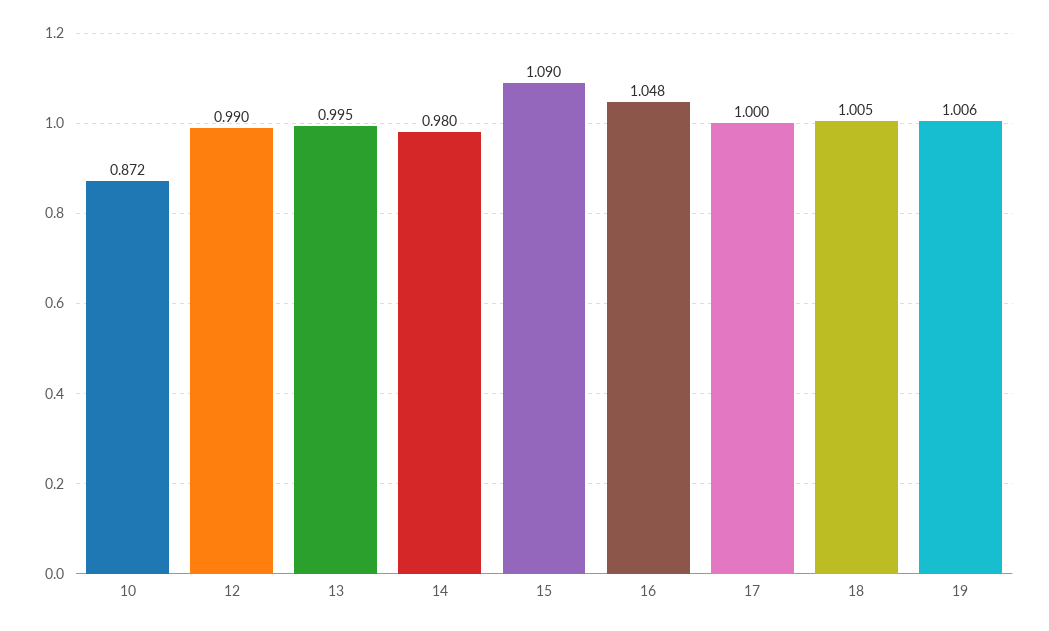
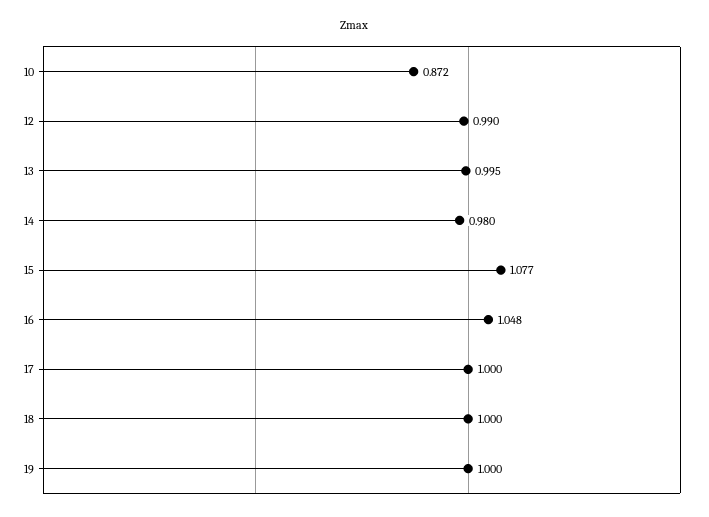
  {
    "10": 0.872,
    "12": 0.99,
    "13": 0.995,
    "14": 0.98,
-   "15": 1.09,
+   "15": 1.077,
    "16": 1.048,
    "17": 1,
-   "18": 1.005,
+   "18": 1,
-   "19": 1.006
+   "19": 1
  }

